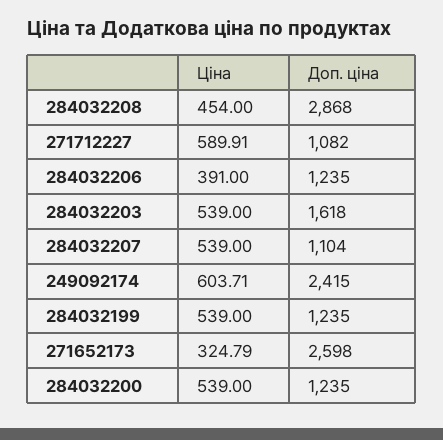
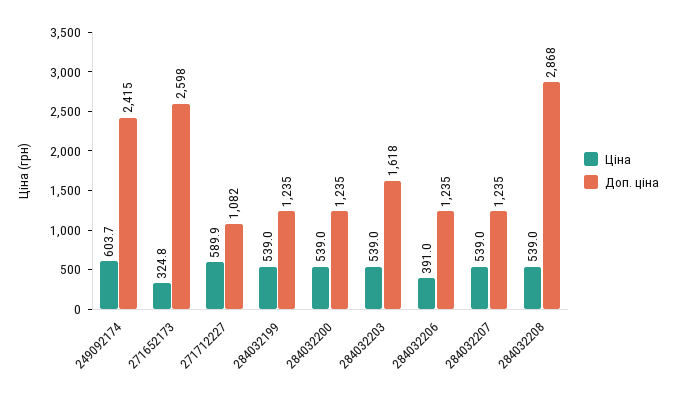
  {
    "Ціна": {
-     "284032208": 454,
+     "284032208": 539,
      "271712227": 589.91,
      "284032206": 391,
      "284032203": 539,
      "284032207": 539,
      "249092174": 603.71,
      "284032199": 539,
      "271652173": 324.79,
      "284032200": 539
    },
    "Доп. ціна": {
      "284032208": 2868,
      "271712227": 1082,
      "284032206": 1235,
      "284032203": 1618,
-     "284032207": 1104,
+     "284032207": 1235,
      "249092174": 2415,
      "284032199": 1235,
      "271652173": 2598,
      "284032200": 1235
    }
  }

